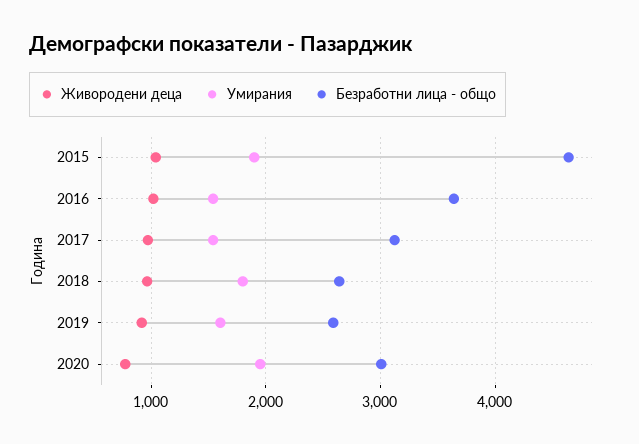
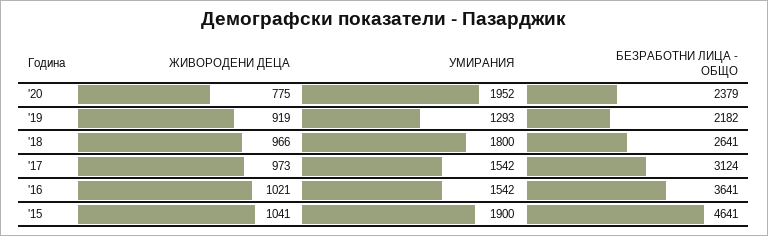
  {
    "Живородени деца": {
      "2015": 1041,
      "2016": 1021,
      "2017": 973,
      "2018": 966,
      "2019": 919,
      "2020": 775
    },
    "Умирания": {
      "2015": 1900,
      "2016": 1542,
      "2017": 1542,
      "2018": 1800,
-     "2019": 1600,
+     "2019": 1293,
      "2020": 1952
    },
    "Безработни лица - общо": {
      "2015": 4641,
      "2016": 3641,
      "2017": 3124,
      "2018": 2641,
-     "2019": 2600,
+     "2019": 2182,
-     "2020": 3000
+     "2020": 2379
    }
  }

